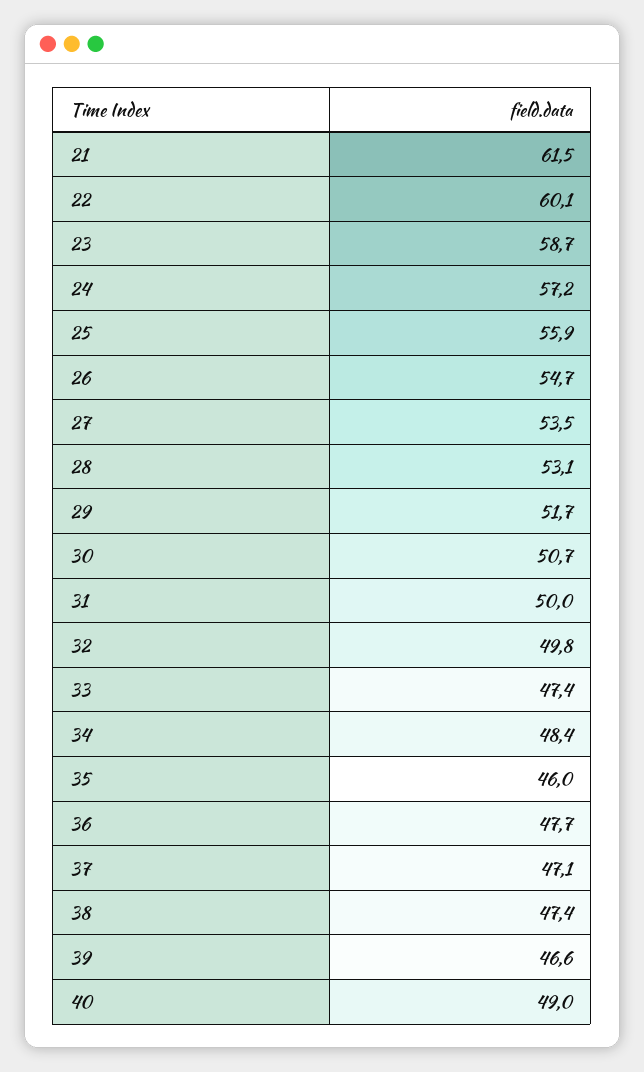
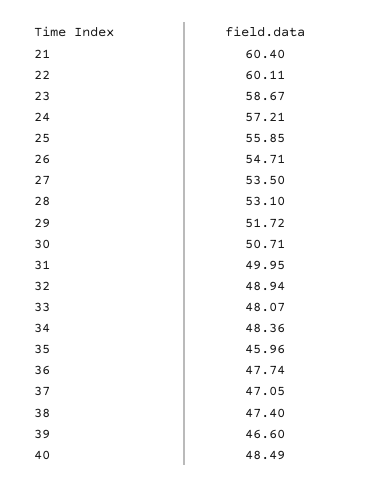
  {
-   "21": 61.5,
+   "21": 60.4,
    "22": 60.11,
    "23": 58.67,
    "24": 57.21,
    "25": 55.85,
    "26": 54.71,
    "27": 53.5,
    "28": 53.1,
    "29": 51.72,
    "30": 50.71,
    "31": 49.95,
-   "32": 49.8,
+   "32": 48.94,
-   "33": 47.4,
+   "33": 48.07,
    "34": 48.36,
    "35": 45.96,
    "36": 47.74,
    "37": 47.05,
    "38": 47.4,
    "39": 46.6,
-   "40": 49
+   "40": 48.49
  }

